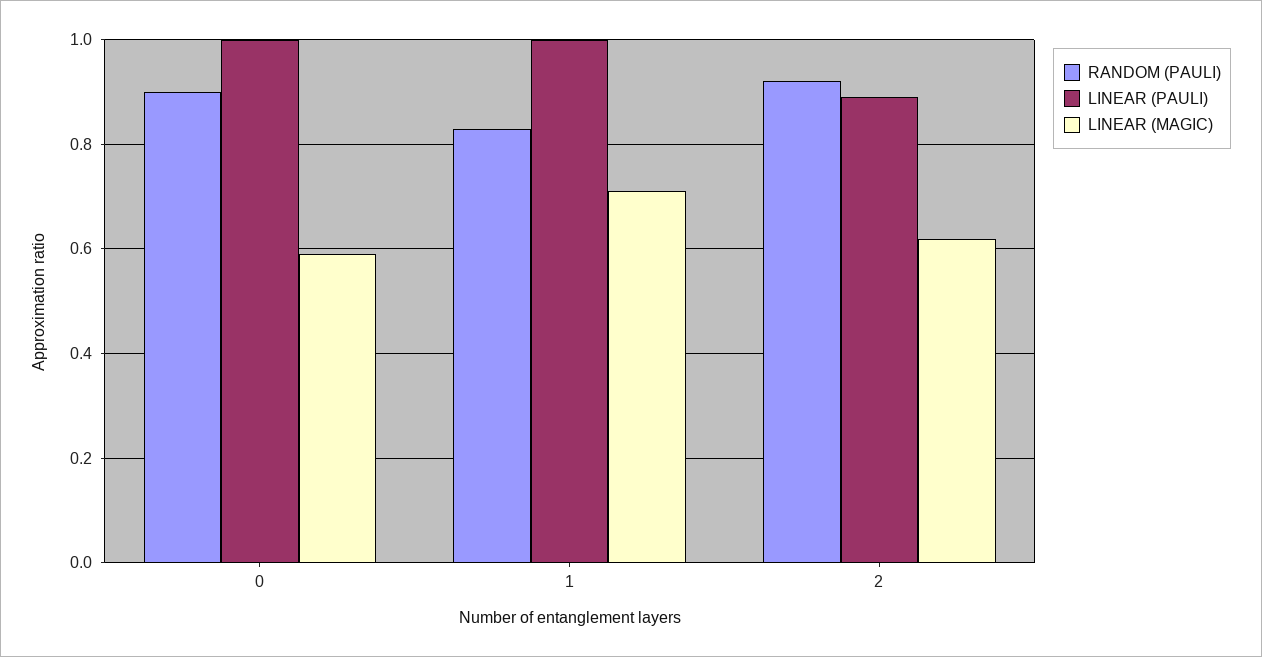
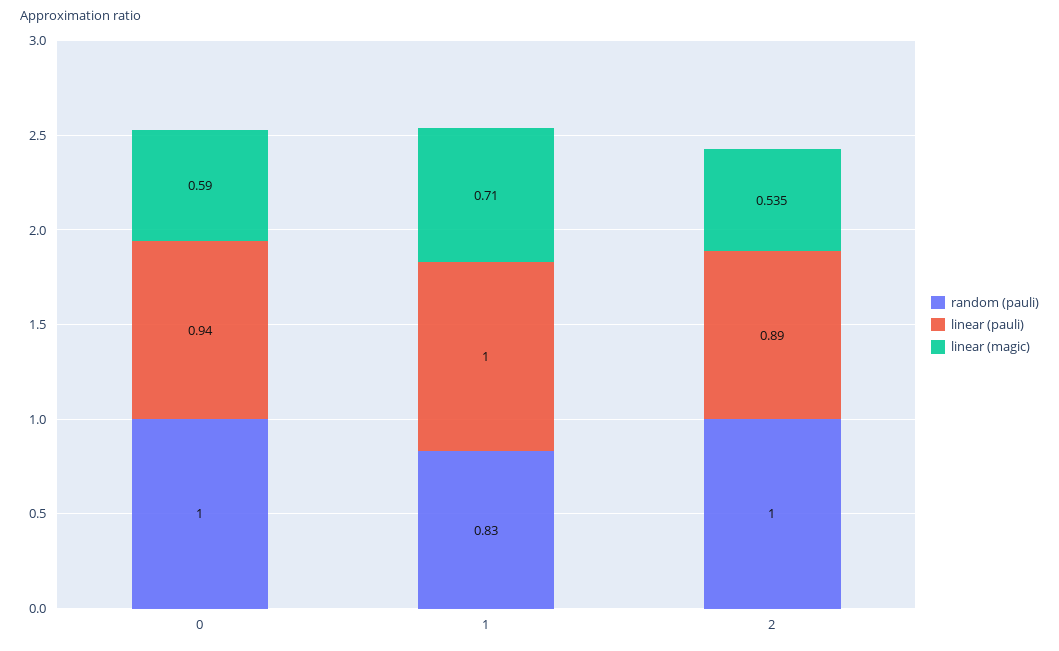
  {
    "RANDOM (PAULI)": {
-     "0": 0.9,
+     "0": 1,
      "1": 0.83,
-     "2": 0.92
+     "2": 1
    },
    "LINEAR (PAULI)": {
-     "0": 1,
+     "0": 0.94,
      "1": 1,
      "2": 0.89
    },
    "LINEAR (MAGIC)": {
      "0": 0.59,
      "1": 0.71,
-     "2": 0.62
+     "2": 0.535
    }
  }

